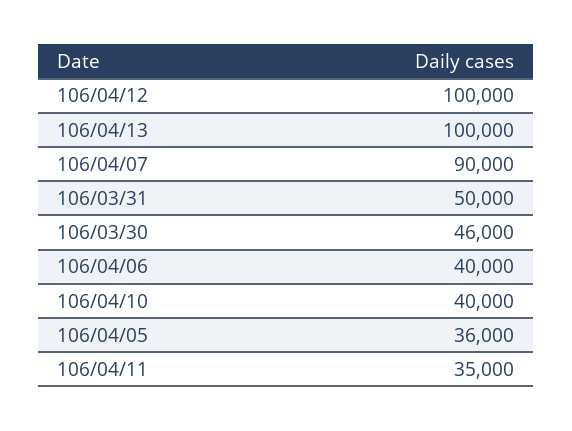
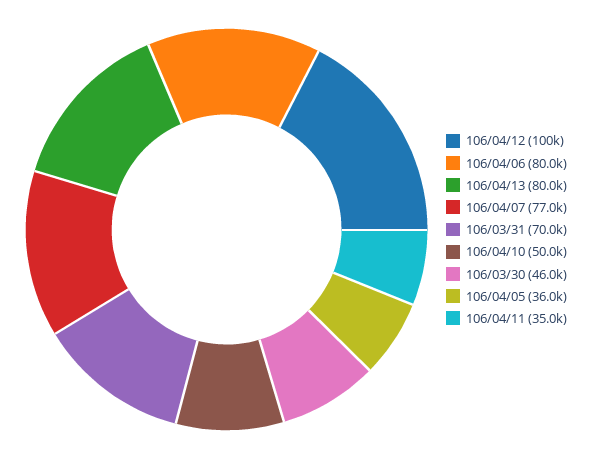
  {
    "106/04/12": 100000,
-   "106/04/13": 100000,
+   "106/04/13": 80000,
-   "106/04/07": 90000,
+   "106/04/07": 77000,
-   "106/03/31": 50000,
+   "106/03/31": 70000,
    "106/03/30": 46000,
-   "106/04/06": 40000,
+   "106/04/06": 80000,
-   "106/04/10": 40000,
+   "106/04/10": 50000,
    "106/04/05": 36000,
    "106/04/11": 35000
  }

